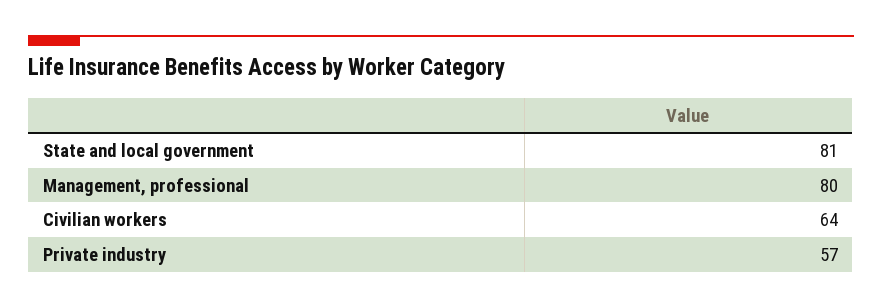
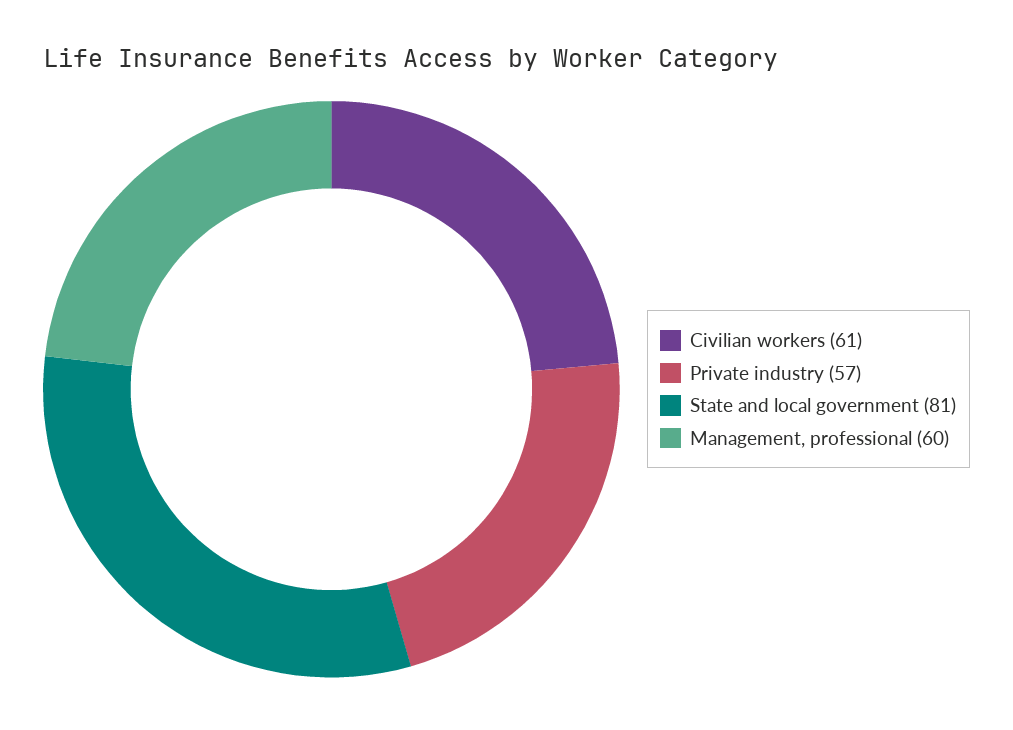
  {
    "State and local government": 81,
-   "Management, professional": 80,
+   "Management, professional": 60,
-   "Civilian workers": 64,
+   "Civilian workers": 61,
    "Private industry": 57
  }

